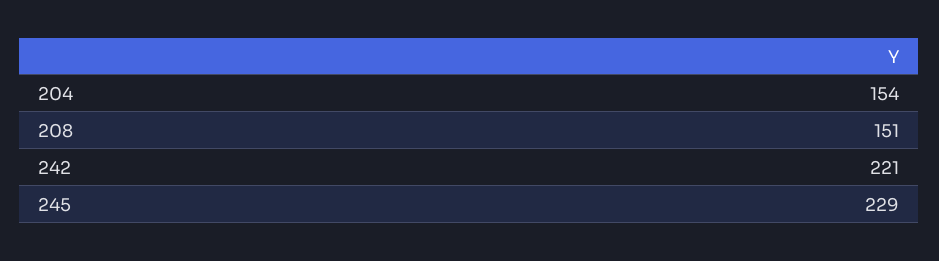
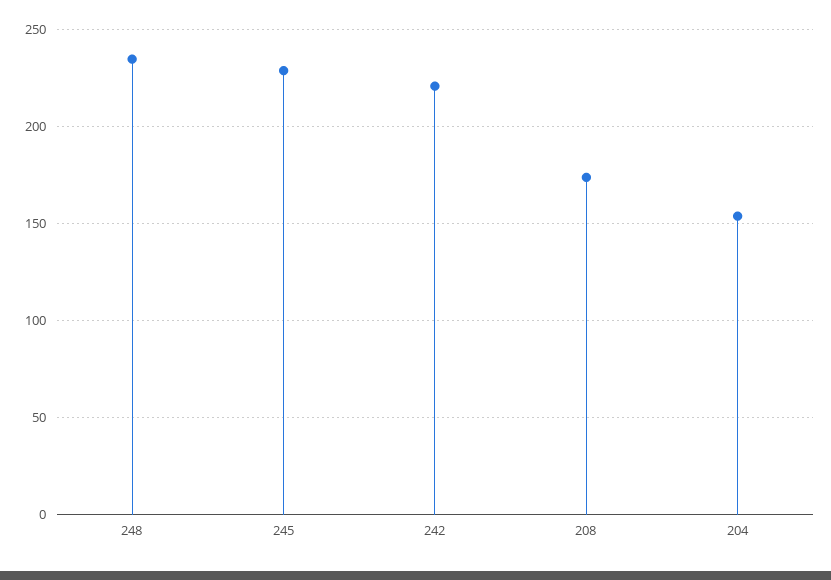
  {
    "204": 154,
-   "208": 151,
+   "208": 175,
    "242": 221,
-   "245": 229
+   "245": 229,
+   "248": 235
  }

